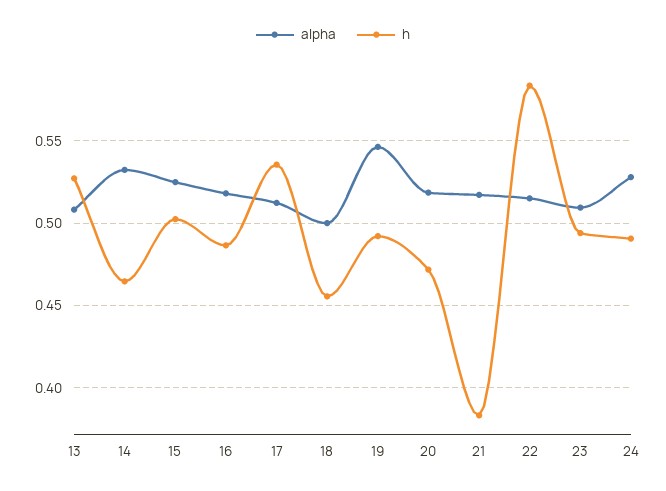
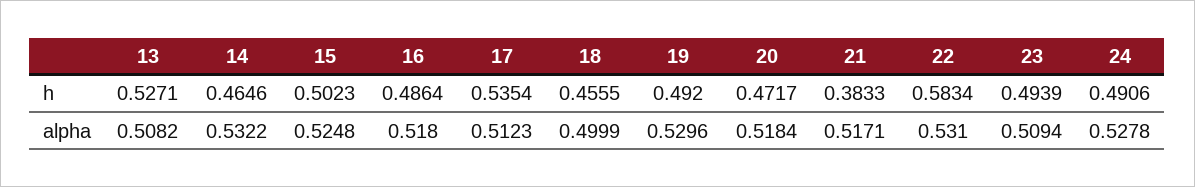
  {
    "alpha": {
      "13": 0.5082,
      "14": 0.5322,
      "15": 0.5248,
      "16": 0.518,
      "17": 0.5123,
      "18": 0.4999,
-     "19": 0.545,
+     "19": 0.5296,
      "20": 0.5184,
      "21": 0.5171,
-     "22": 0.515,
+     "22": 0.531,
      "23": 0.5094,
      "24": 0.5278
    },
    "h": {
      "13": 0.5271,
      "14": 0.4646,
      "15": 0.5023,
      "16": 0.4864,
      "17": 0.5354,
      "18": 0.4555,
      "19": 0.492,
      "20": 0.4717,
      "21": 0.3833,
      "22": 0.5834,
      "23": 0.4939,
      "24": 0.4906
    }
  }

